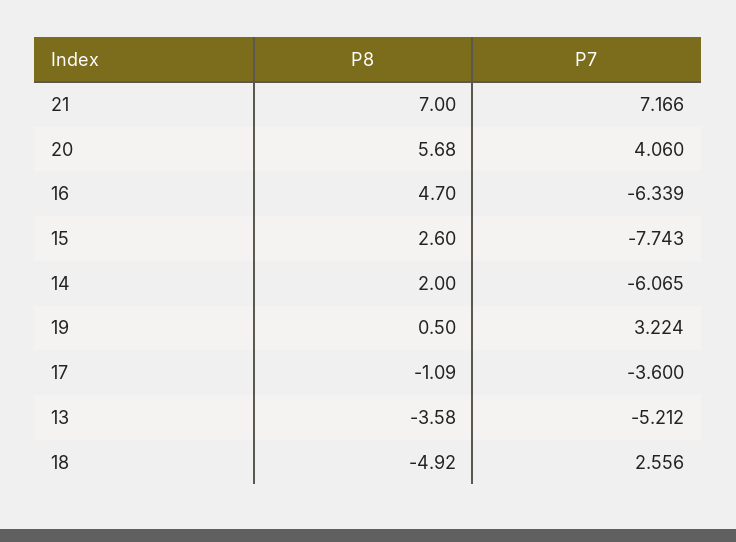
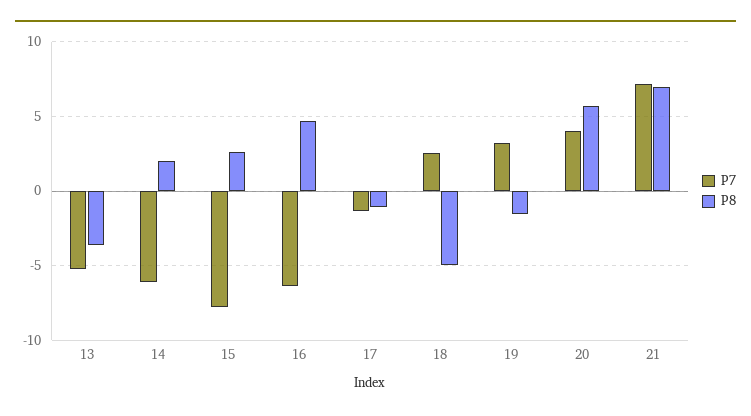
  {
    "P8": {
      "21": 7,
      "20": 5.68,
      "16": 4.7,
      "15": 2.6,
      "14": 2,
-     "19": 0.5,
+     "19": -1.5,
      "17": -1.09,
      "13": -3.58,
      "18": -4.92
    },
    "P7": {
      "21": 7.166,
      "20": 4.06,
      "16": -6.339,
      "15": -7.743,
      "14": -6.065,
      "19": 3.224,
-     "17": -3.6,
+     "17": -1.5,
      "13": -5.212,
      "18": 2.556
    }
  }

